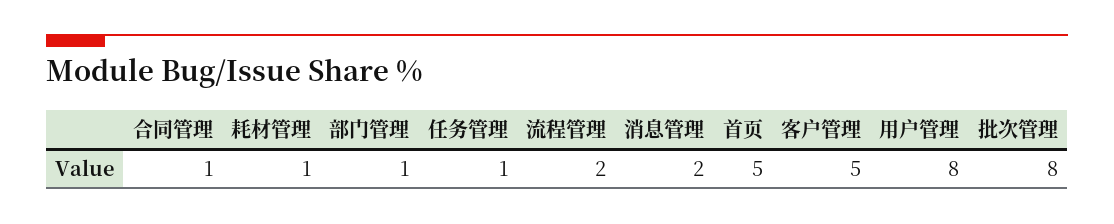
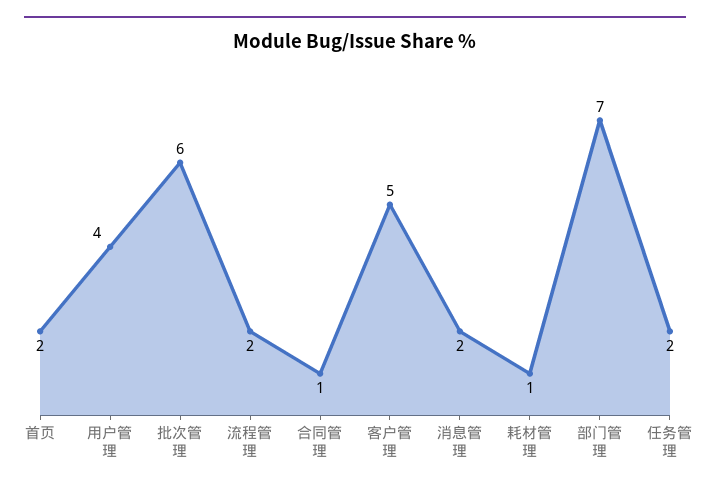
  {
    "合同管理": 1,
    "耗材管理": 1,
-   "部门管理": 1,
+   "部门管理": 7,
-   "任务管理": 1,
+   "任务管理": 2,
    "流程管理": 2,
    "消息管理": 2,
-   "首页": 5,
+   "首页": 2,
    "客户管理": 5,
-   "用户管理": 8,
+   "用户管理": 4,
-   "批次管理": 8
+   "批次管理": 6
  }

